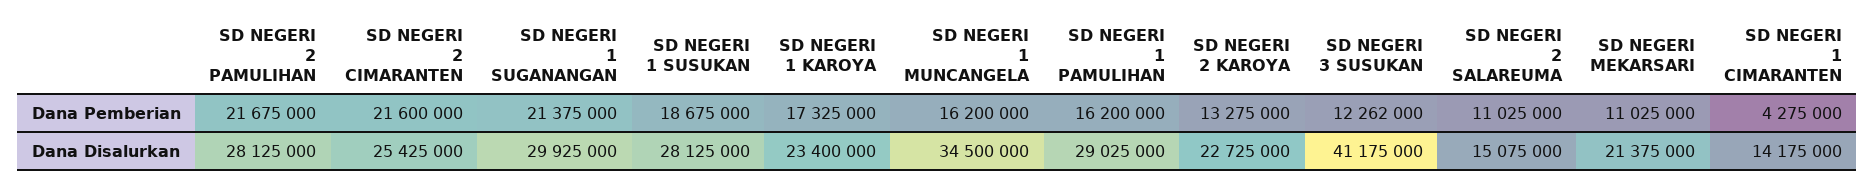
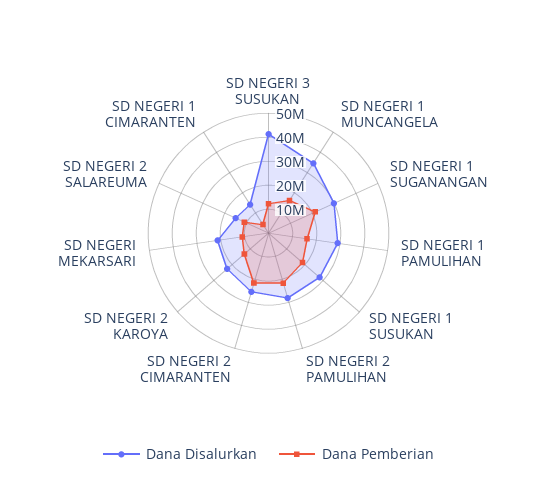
  {
    "Dana Pemberian": {
      "SD NEGERI 2 PAMULIHAN": 21675000,
      "SD NEGERI 2 CIMARANTEN": 21600000,
      "SD NEGERI 1 SUGANANGAN": 21375000,
      "SD NEGERI 1 SUSUKAN": 18675000,
-     "SD NEGERI 1 KAROYA": 17325000,
      "SD NEGERI 1 MUNCANGELA": 16200000,
      "SD NEGERI 1 PAMULIHAN": 16200000,
      "SD NEGERI 2 KAROYA": 13275000,
      "SD NEGERI 3 SUSUKAN": 12262000,
      "SD NEGERI 2 SALAREUMA": 11025000,
      "SD NEGERI MEKARSARI": 11025000,
      "SD NEGERI 1 CIMARANTEN": 4275000
    },
    "Dana Disalurkan": {
      "SD NEGERI 2 PAMULIHAN": 28125000,
      "SD NEGERI 2 CIMARANTEN": 25425000,
      "SD NEGERI 1 SUGANANGAN": 29925000,
      "SD NEGERI 1 SUSUKAN": 28125000,
-     "SD NEGERI 1 KAROYA": 23400000,
      "SD NEGERI 1 MUNCANGELA": 34500000,
      "SD NEGERI 1 PAMULIHAN": 29025000,
      "SD NEGERI 2 KAROYA": 22725000,
      "SD NEGERI 3 SUSUKAN": 41175000,
      "SD NEGERI 2 SALAREUMA": 15075000,
      "SD NEGERI MEKARSARI": 21375000,
      "SD NEGERI 1 CIMARANTEN": 14175000
    }
  }

